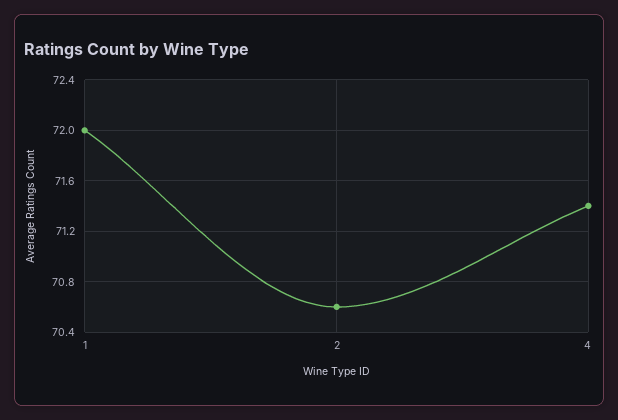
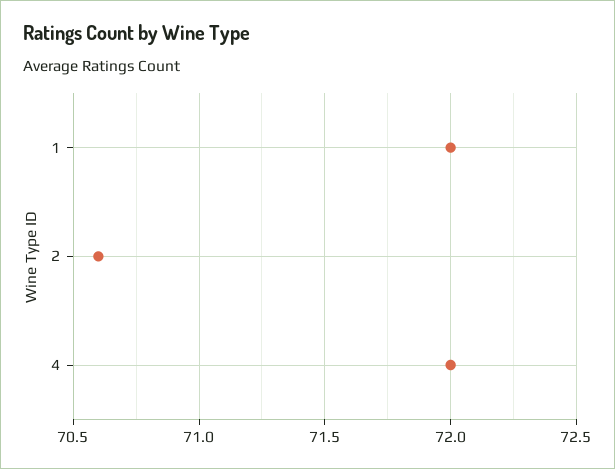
  {
    "1": 72,
    "2": 70.6,
-   "4": 71.4
+   "4": 72
  }

